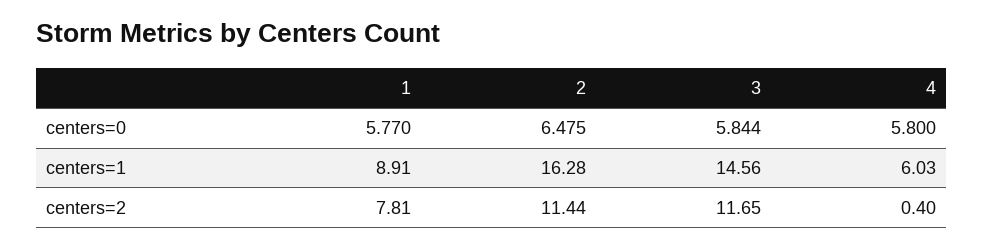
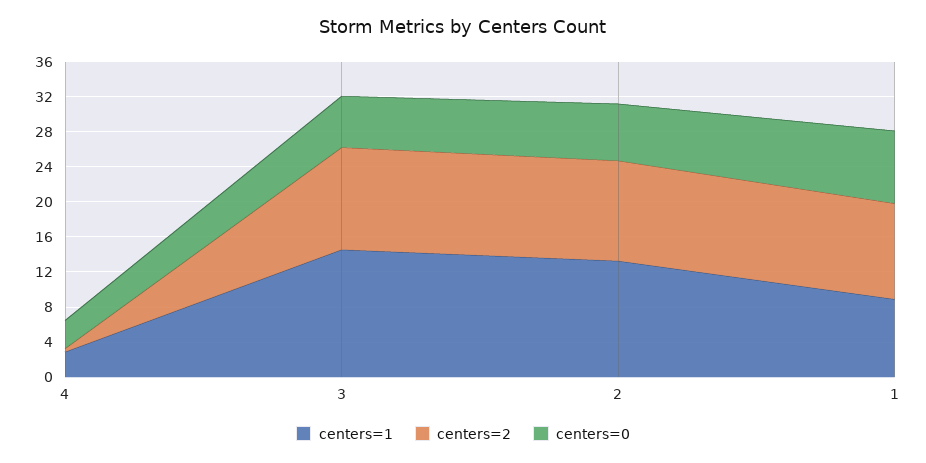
  {
    "centers=0": {
-     "1": 5.77,
+     "1": 8,
      "2": 6.475,
      "3": 5.844,
-     "4": 5.8
+     "4": 3
    },
    "centers=1": {
      "1": 8.91,
-     "2": 16.28,
+     "2": 13,
      "3": 14.56,
-     "4": 6.03
+     "4": 3
    },
    "centers=2": {
-     "1": 7.81,
+     "1": 11,
      "2": 11.44,
      "3": 11.65,
      "4": 0.4
    }
  }

